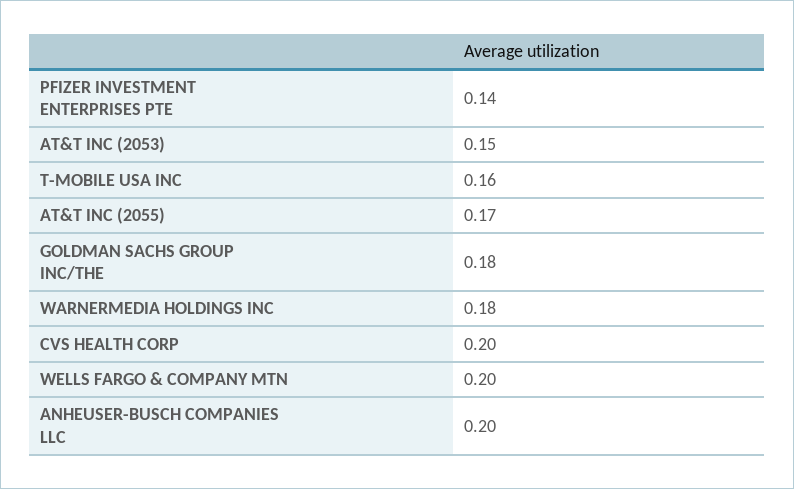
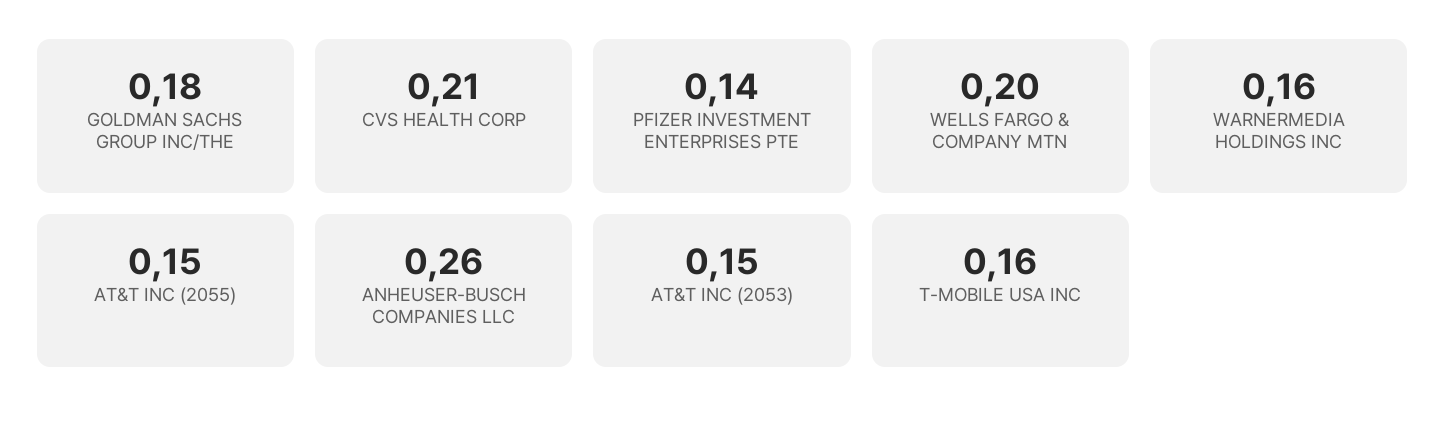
  {
    "PFIZER INVESTMENT ENTERPRISES PTE": 0.14,
    "AT&T INC (2053)": 0.15,
    "T-MOBILE USA INC": 0.16,
-   "AT&T INC (2055)": 0.17,
+   "AT&T INC (2055)": 0.15,
    "GOLDMAN SACHS GROUP INC/THE": 0.18,
-   "WARNERMEDIA HOLDINGS INC": 0.18,
+   "WARNERMEDIA HOLDINGS INC": 0.16,
-   "CVS HEALTH CORP": 0.2,
+   "CVS HEALTH CORP": 0.21,
    "WELLS FARGO & COMPANY MTN": 0.2,
-   "ANHEUSER-BUSCH COMPANIES LLC": 0.2
+   "ANHEUSER-BUSCH COMPANIES LLC": 0.26
  }

